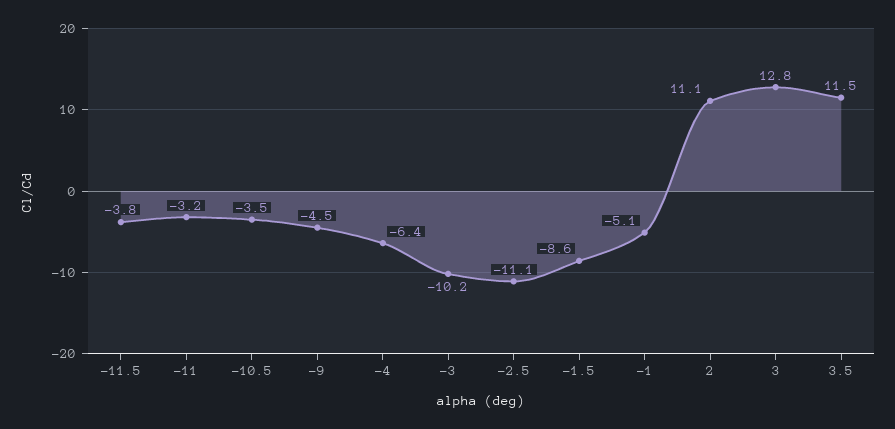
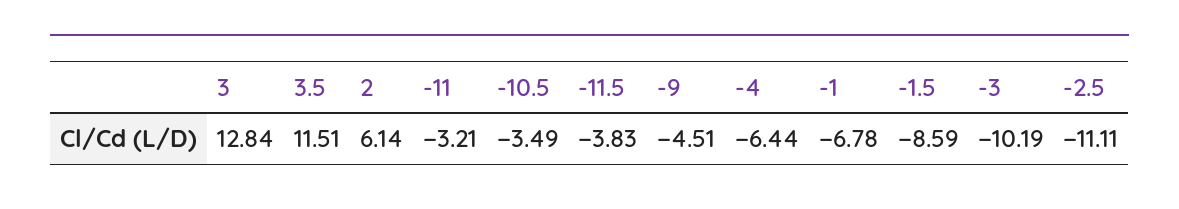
  {
    "-11.5": -3.83,
    "-11": -3.21,
    "-10.5": -3.49,
    "-9": -4.51,
    "-4": -6.44,
    "-3": -10.19,
    "-2.5": -11.11,
    "-1.5": -8.59,
-   "-1": -5.1,
+   "-1": -6.78,
-   "2": 11.1,
+   "2": 6.14,
    "3": 12.84,
    "3.5": 11.51
  }

